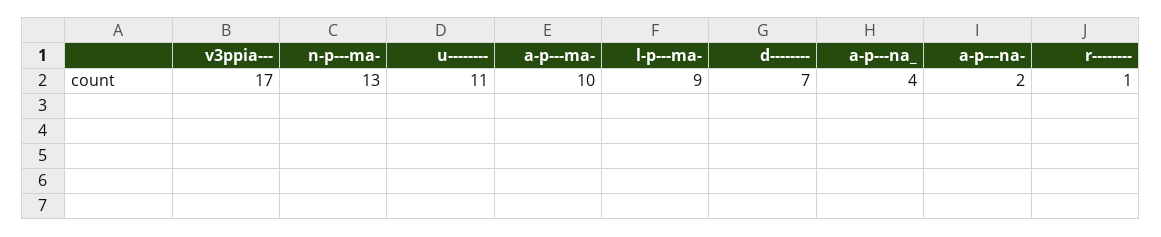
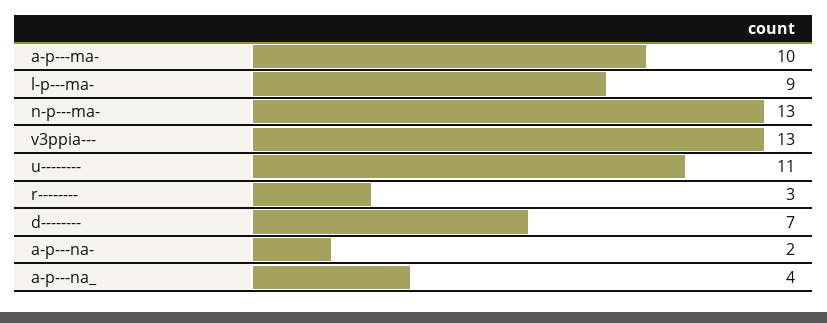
  {
-   "v3ppia---": 17,
+   "v3ppia---": 13,
    "n-p---ma-": 13,
    "u--------": 11,
    "a-p---ma-": 10,
    "l-p---ma-": 9,
    "d--------": 7,
    "a-p---na_": 4,
    "a-p---na-": 2,
-   "r--------": 1
+   "r--------": 3
  }

